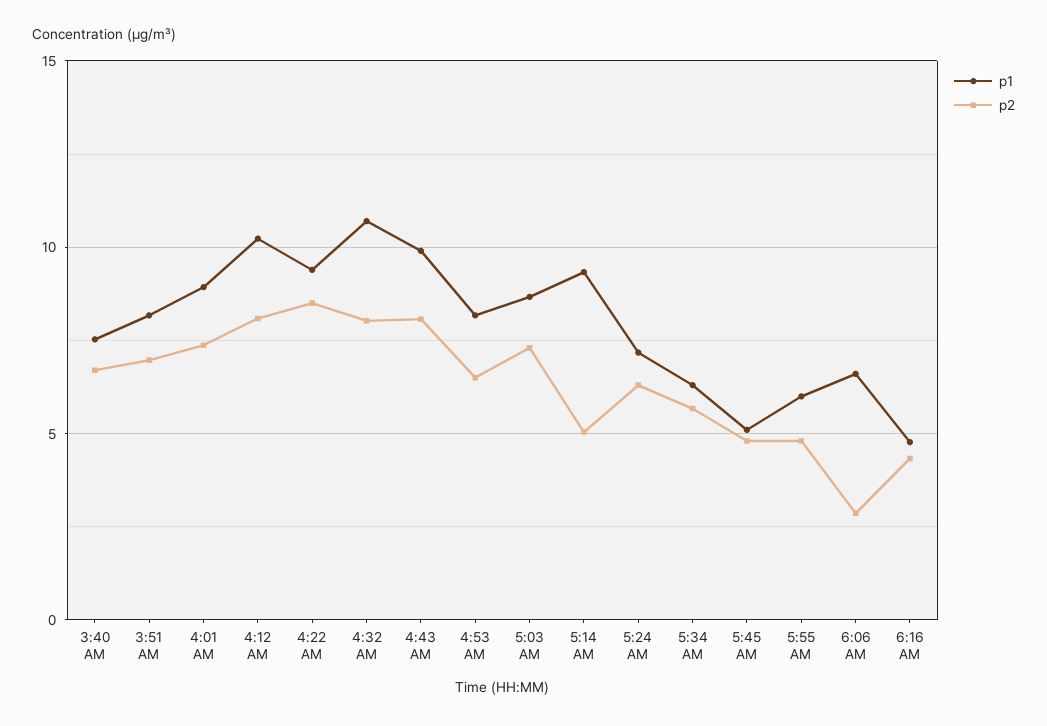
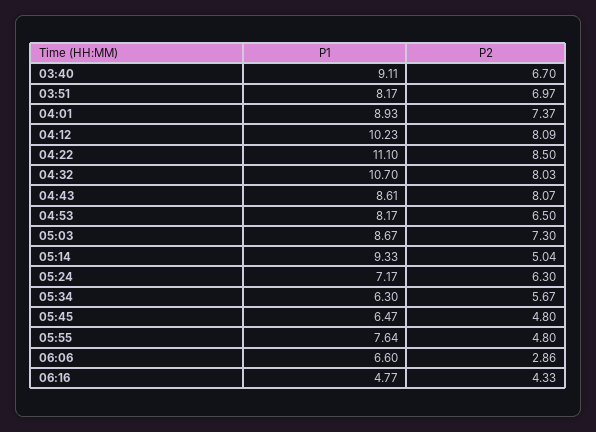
  {
    "p1": {
-     "3:40 AM": 7.5,
+     "3:40 AM": 9.11,
      "3:51 AM": 8.17,
      "4:01 AM": 8.93,
      "4:12 AM": 10.23,
-     "4:22 AM": 9.5,
+     "4:22 AM": 11.1,
      "4:32 AM": 10.7,
-     "4:43 AM": 10,
+     "4:43 AM": 8.61,
      "4:53 AM": 8.17,
      "5:03 AM": 8.67,
      "5:14 AM": 9.33,
      "5:24 AM": 7.17,
      "5:34 AM": 6.3,
-     "5:45 AM": 5,
+     "5:45 AM": 6.47,
-     "5:55 AM": 6,
+     "5:55 AM": 7.64,
      "6:06 AM": 6.6,
      "6:16 AM": 4.77
    },
    "p2": {
      "3:40 AM": 6.7,
      "3:51 AM": 6.97,
      "4:01 AM": 7.37,
      "4:12 AM": 8.09,
      "4:22 AM": 8.5,
      "4:32 AM": 8.03,
      "4:43 AM": 8.07,
      "4:53 AM": 6.5,
      "5:03 AM": 7.3,
      "5:14 AM": 5.04,
      "5:24 AM": 6.3,
      "5:34 AM": 5.67,
      "5:45 AM": 4.8,
      "5:55 AM": 4.8,
      "6:06 AM": 2.86,
      "6:16 AM": 4.33
    }
  }

